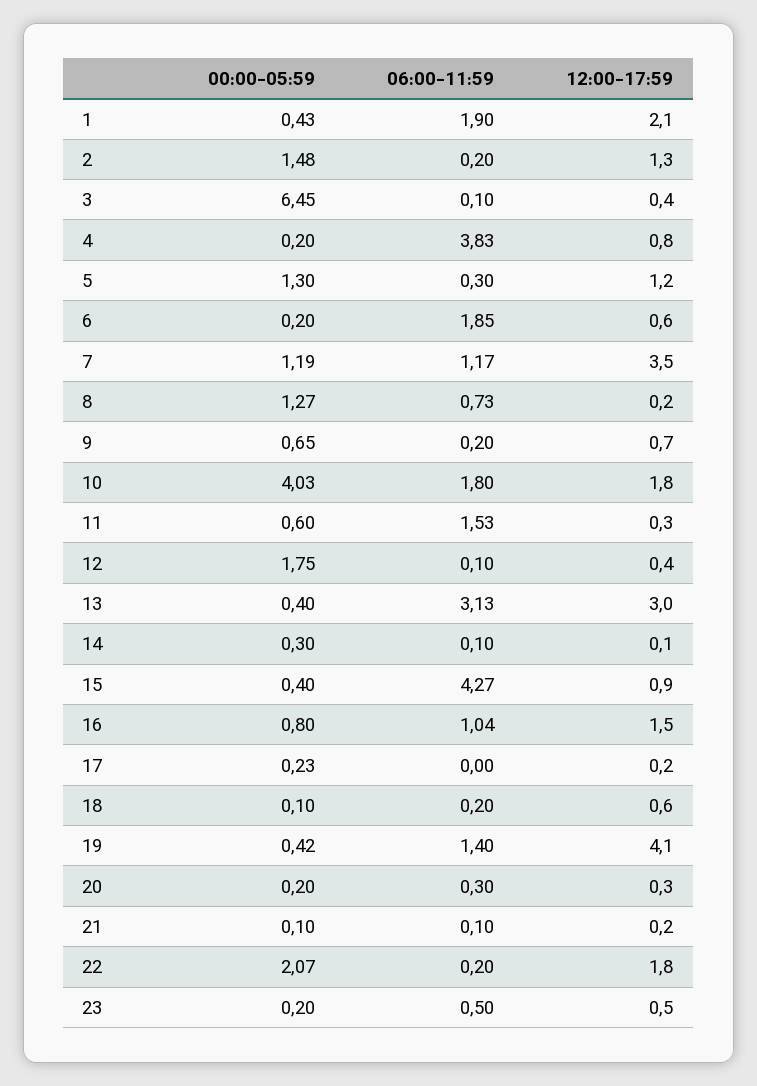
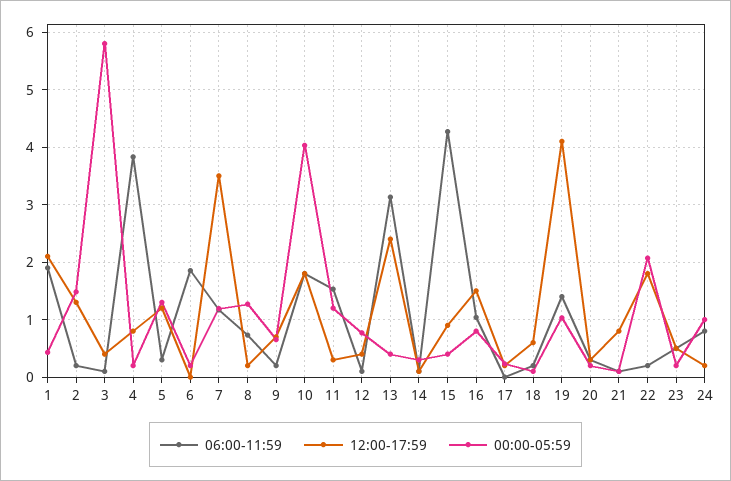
  {
    "00:00-05:59": {
      "1": 0.43,
      "2": 1.48,
-     "3": 6.45,
+     "3": 5.8,
      "4": 0.2,
      "5": 1.3,
      "6": 0.2,
      "7": 1.19,
      "8": 1.27,
      "9": 0.65,
      "10": 4.03,
-     "11": 0.6,
+     "11": 1.2,
-     "12": 1.75,
+     "12": 0.8,
      "13": 0.4,
      "14": 0.3,
      "15": 0.4,
      "16": 0.8,
      "17": 0.23,
      "18": 0.1,
-     "19": 0.42,
+     "19": 1,
      "20": 0.2,
      "21": 0.1,
      "22": 2.07,
-     "23": 0.2
+     "23": 0.2,
+     "24": 1
    },
    "06:00-11:59": {
      "1": 1.9,
      "2": 0.2,
      "3": 0.1,
      "4": 3.83,
      "5": 0.3,
      "6": 1.85,
      "7": 1.17,
      "8": 0.73,
      "9": 0.2,
      "10": 1.8,
      "11": 1.53,
      "12": 0.1,
      "13": 3.13,
      "14": 0.1,
      "15": 4.27,
      "16": 1.04,
      "17": 0,
      "18": 0.2,
      "19": 1.4,
      "20": 0.3,
      "21": 0.1,
      "22": 0.2,
-     "23": 0.5
+     "23": 0.5,
+     "24": 0.8
    },
    "12:00-17:59": {
      "1": 2.1,
      "2": 1.3,
      "3": 0.4,
      "4": 0.8,
      "5": 1.2,
-     "6": 0.6,
+     "6": 0,
      "7": 3.5,
      "8": 0.2,
      "9": 0.7,
      "10": 1.8,
      "11": 0.3,
      "12": 0.4,
-     "13": 3,
+     "13": 2.4,
      "14": 0.1,
      "15": 0.9,
      "16": 1.5,
      "17": 0.2,
      "18": 0.6,
      "19": 4.1,
      "20": 0.3,
-     "21": 0.2,
+     "21": 0.8,
      "22": 1.8,
-     "23": 0.5
+     "23": 0.5,
+     "24": 0.2
    }
  }

